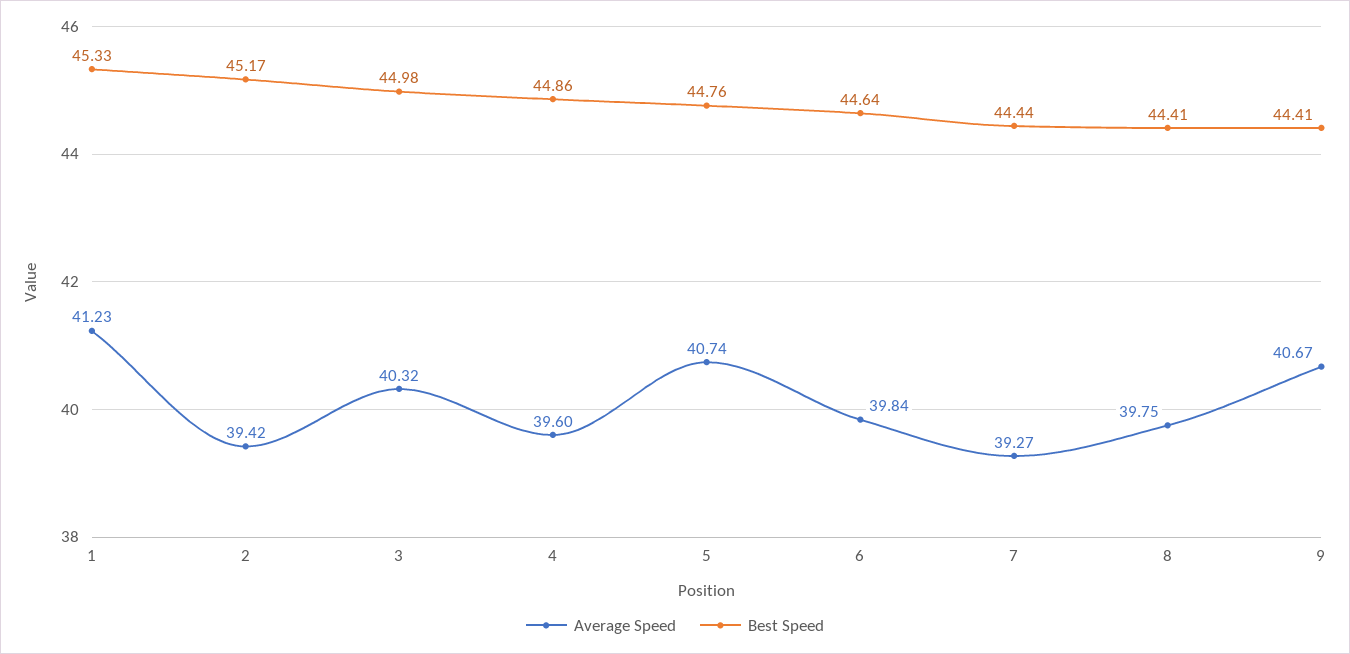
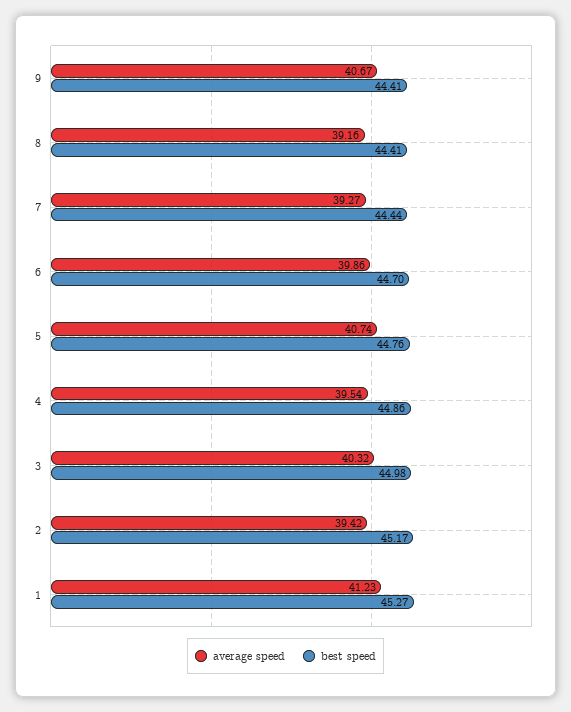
  {
    "Average Speed": {
      "1": 41.23,
      "2": 39.42,
      "3": 40.32,
-     "4": 39.6,
+     "4": 39.54,
      "5": 40.74,
-     "6": 39.84,
+     "6": 39.86,
      "7": 39.27,
-     "8": 39.75,
+     "8": 39.16,
      "9": 40.67
    },
    "Best Speed": {
-     "1": 45.33,
+     "1": 45.27,
      "2": 45.17,
      "3": 44.98,
      "4": 44.86,
      "5": 44.76,
-     "6": 44.64,
+     "6": 44.7,
      "7": 44.44,
      "8": 44.41,
      "9": 44.41
    }
  }

